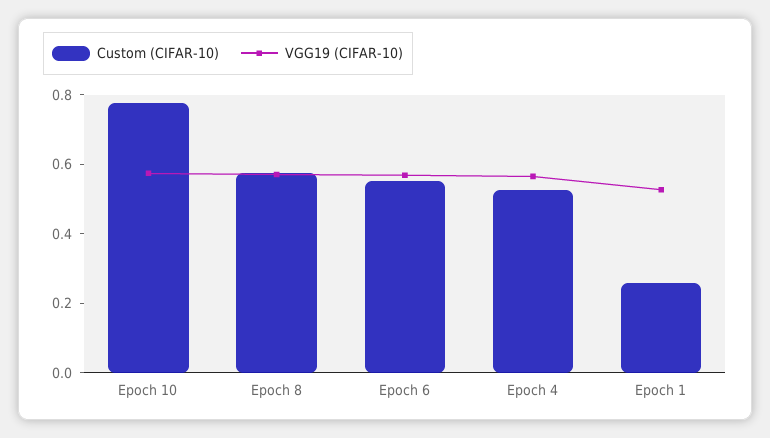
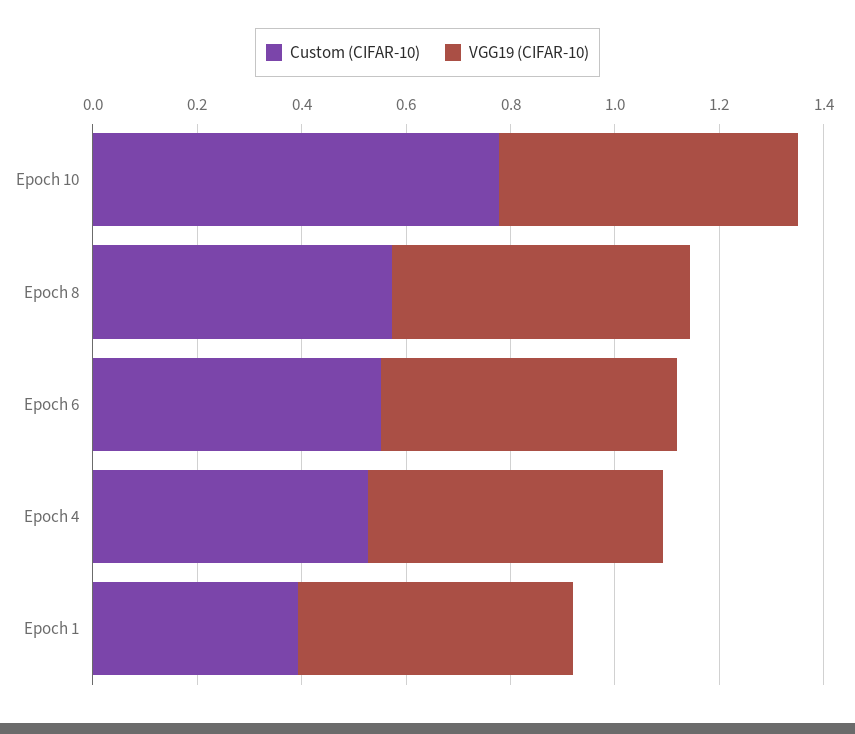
  {
    "Custom (CIFAR-10)": {
      "Epoch 10": 0.8,
      "Epoch 8": 0.55,
      "Epoch 6": 0.55,
      "Epoch 4": 0.55,
-     "Epoch 1": 0.25
+     "Epoch 1": 0.4
    },
    "VGG19 (CIFAR-10)": {
      "Epoch 10": 0.55,
      "Epoch 8": 0.55,
      "Epoch 6": 0.55,
      "Epoch 4": 0.55,
      "Epoch 1": 0.55
    }
  }

